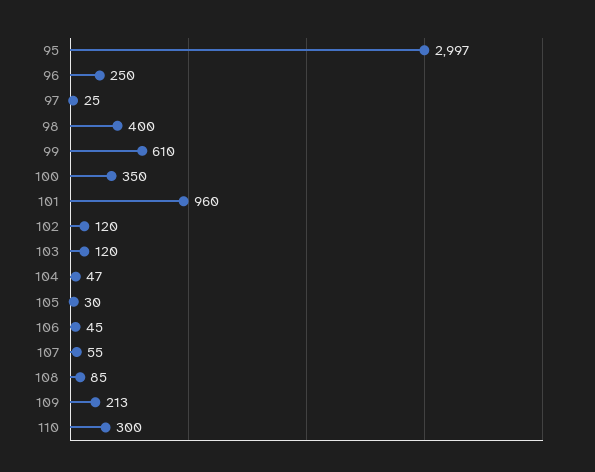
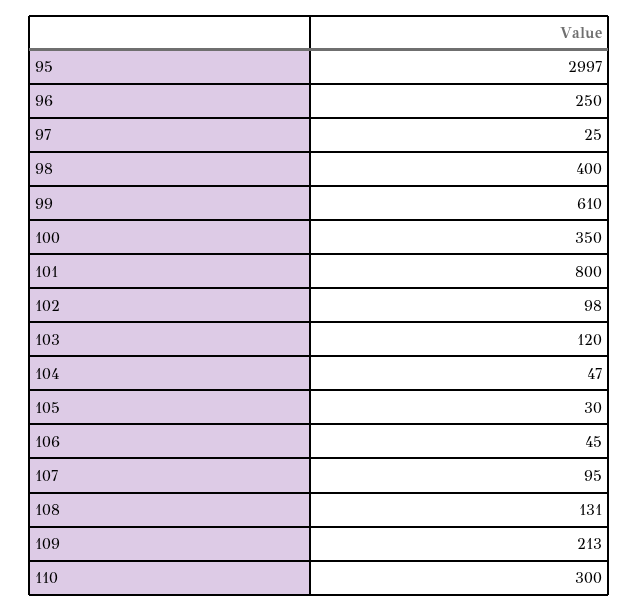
  {
    "95": 2997,
    "96": 250,
    "97": 25,
    "98": 400,
    "99": 610,
    "100": 350,
-   "101": 960,
+   "101": 800,
-   "102": 120,
+   "102": 98,
    "103": 120,
    "104": 47,
    "105": 30,
    "106": 45,
-   "107": 55,
+   "107": 95,
-   "108": 85,
+   "108": 131,
    "109": 213,
    "110": 300
  }

